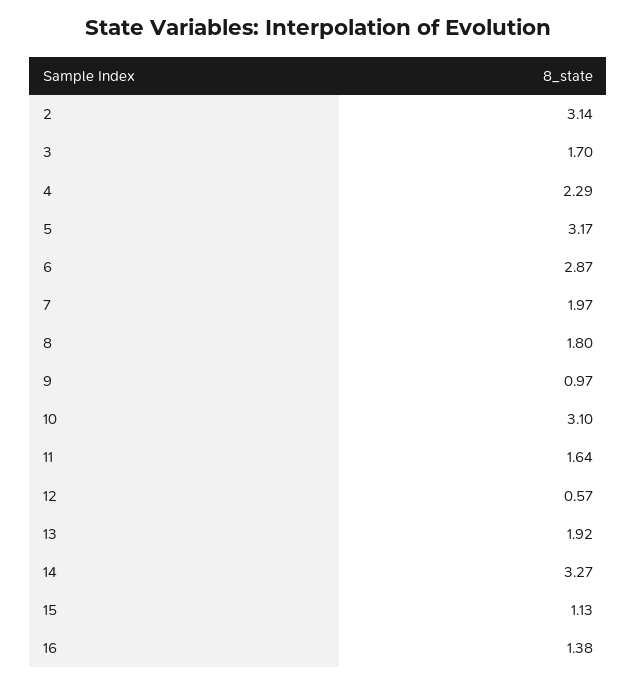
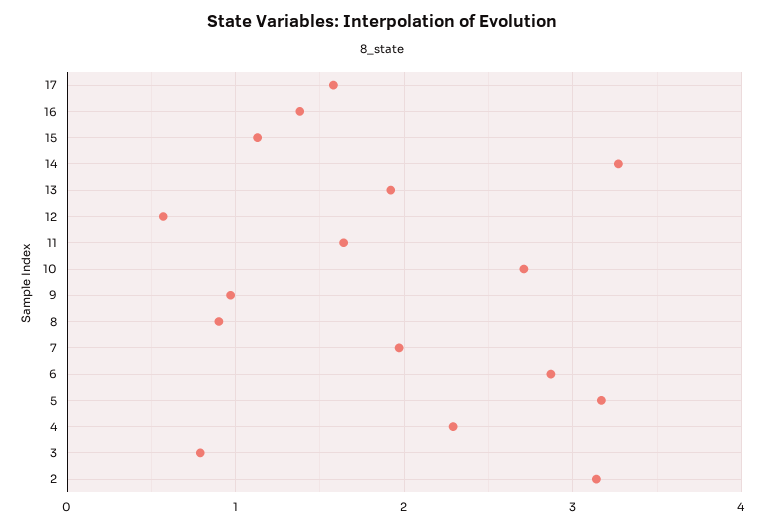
  {
    "2": 3.14,
-   "3": 1.7,
+   "3": 0.8,
    "4": 2.29,
    "5": 3.17,
    "6": 2.87,
    "7": 1.97,
-   "8": 1.8,
+   "8": 0.9,
    "9": 0.97,
-   "10": 3.1,
+   "10": 2.7,
    "11": 1.64,
    "12": 0.57,
    "13": 1.92,
    "14": 3.27,
    "15": 1.13,
-   "16": 1.38
+   "16": 1.38,
+   "17": 1.6
  }

